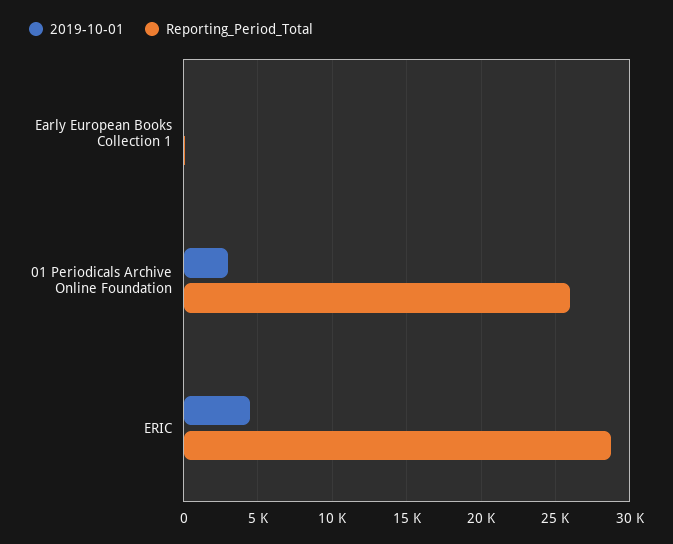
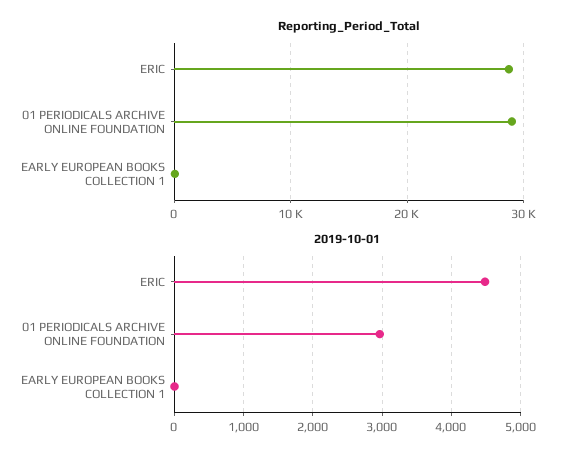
  {
    "2019-10-01": {
      "Early European Books Collection 1": 0,
      "01 Periodicals Archive Online Foundation": 3000,
      "ERIC": 4500
    },
    "Reporting_Period_Total": {
      "Early European Books Collection 1": 0,
-     "01 Periodicals Archive Online Foundation": 26000,
+     "01 Periodicals Archive Online Foundation": 29000,
      "ERIC": 28500
    }
  }

